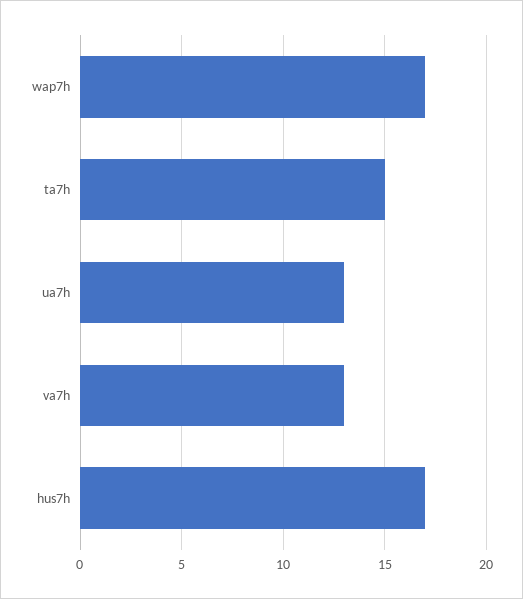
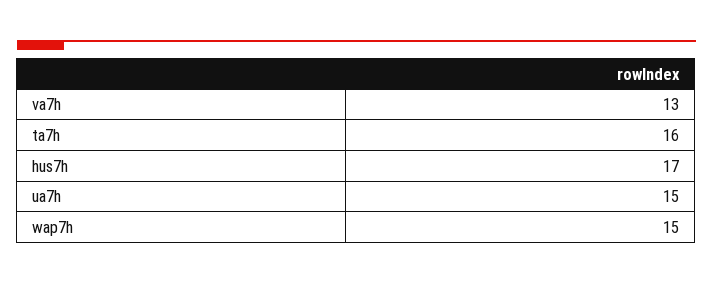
  {
-   "wap7h": 17,
+   "wap7h": 15,
-   "ta7h": 15,
+   "ta7h": 16,
-   "ua7h": 13,
+   "ua7h": 15,
    "va7h": 13,
    "hus7h": 17
  }

